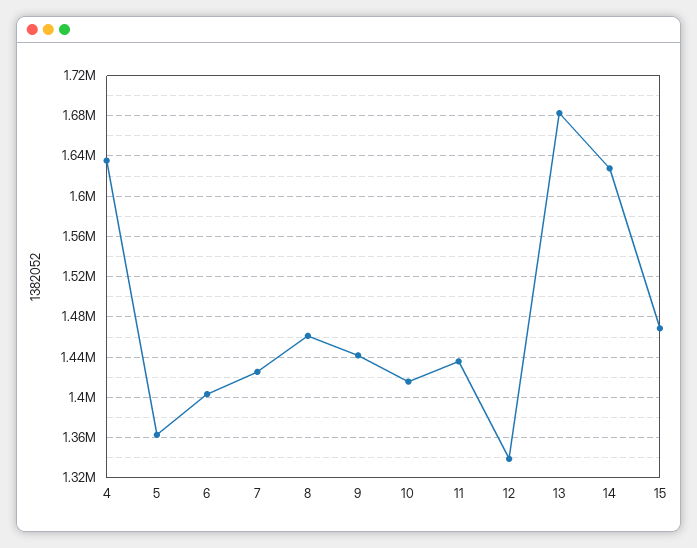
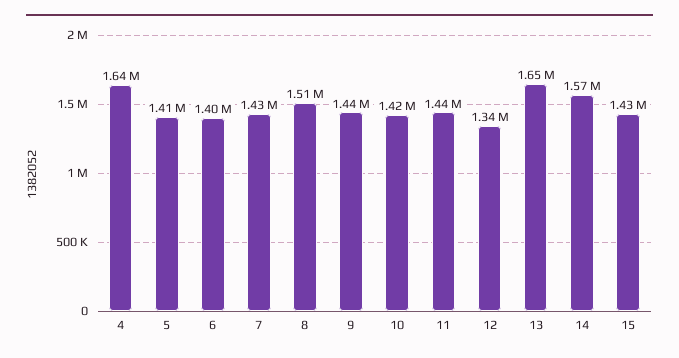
  {
    "4": 1640000,
-   "5": 1360000,
+   "5": 1410000,
    "6": 1400000,
    "7": 1430000,
-   "8": 1460000,
+   "8": 1510000,
    "9": 1440000,
    "10": 1420000,
    "11": 1440000,
    "12": 1340000,
-   "13": 1680000,
+   "13": 1650000,
-   "14": 1630000,
+   "14": 1570000,
-   "15": 1470000
+   "15": 1430000
  }

